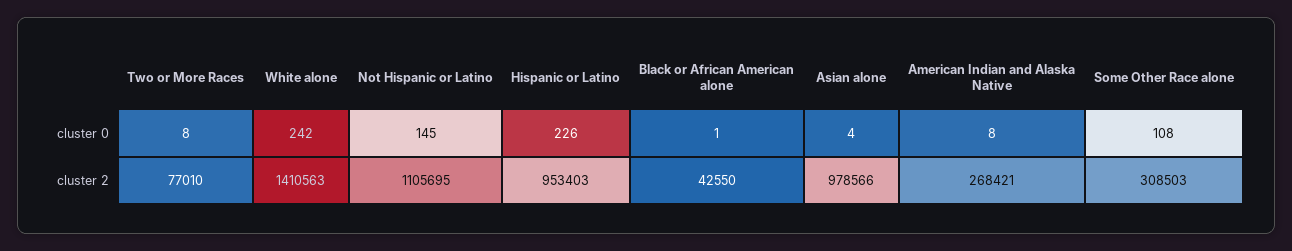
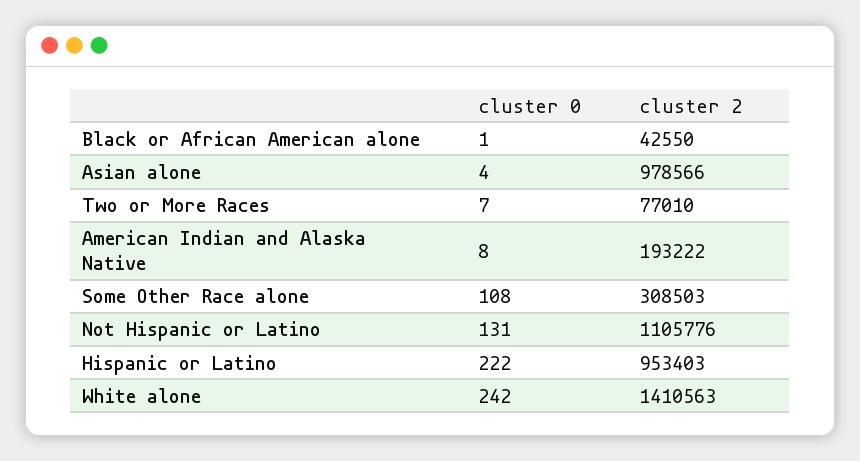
  {
    "Two or More Races": {
-     "cluster 0": 8,
+     "cluster 0": 7,
      "cluster 2": 77010
    },
    "White alone": {
      "cluster 0": 242,
      "cluster 2": 1410563
    },
    "Not Hispanic or Latino": {
-     "cluster 0": 145,
+     "cluster 0": 131,
-     "cluster 2": 1105695
+     "cluster 2": 1105776
    },
    "Hispanic or Latino": {
-     "cluster 0": 226,
+     "cluster 0": 222,
      "cluster 2": 953403
    },
    "Black or African American alone": {
      "cluster 0": 1,
      "cluster 2": 42550
    },
    "Asian alone": {
      "cluster 0": 4,
      "cluster 2": 978566
    },
    "American Indian and Alaska Native": {
      "cluster 0": 8,
-     "cluster 2": 268421
+     "cluster 2": 193222
    },
    "Some Other Race alone": {
      "cluster 0": 108,
      "cluster 2": 308503
    }
  }

